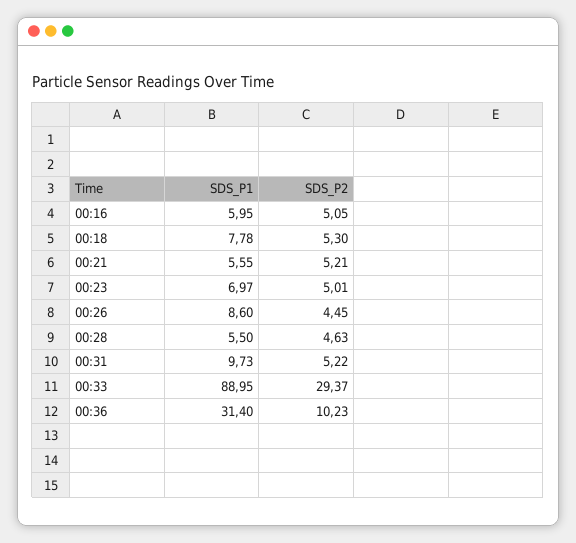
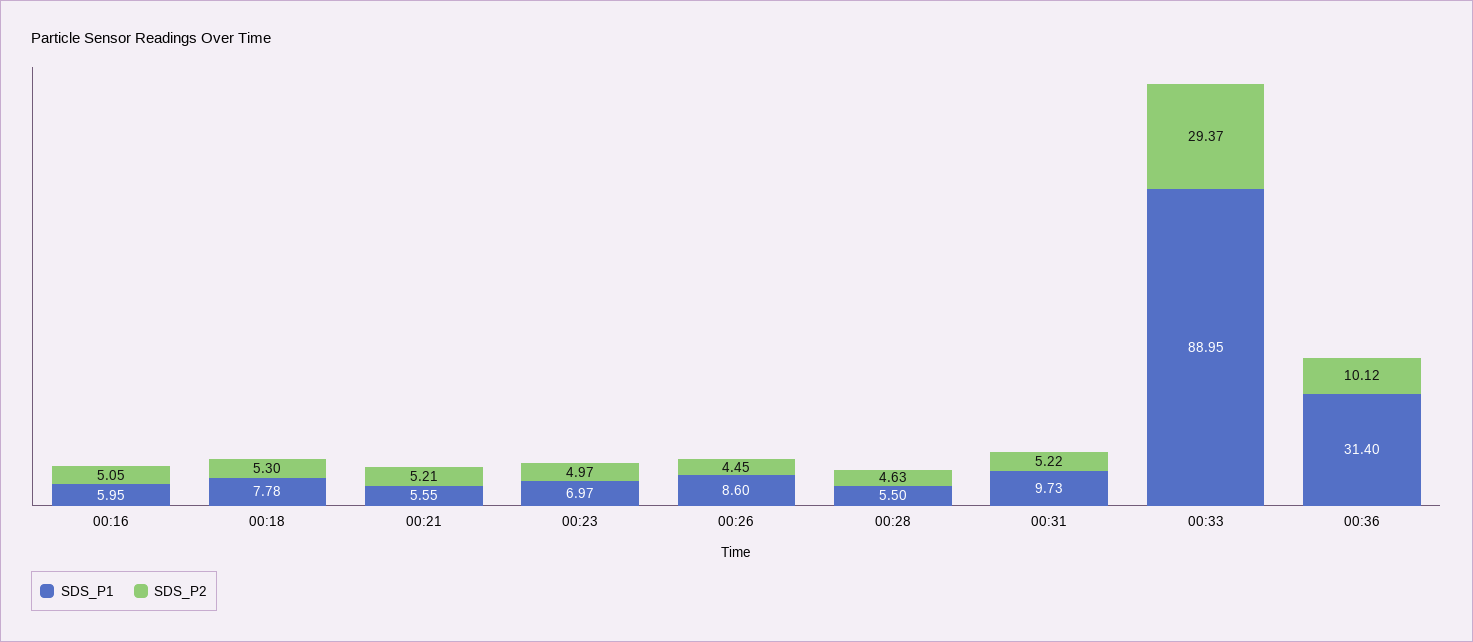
  {
    "SDS_P1": {
      "00:16": 5.95,
      "00:18": 7.78,
      "00:21": 5.55,
      "00:23": 6.97,
      "00:26": 8.6,
      "00:28": 5.5,
      "00:31": 9.73,
      "00:33": 88.95,
      "00:36": 31.4
    },
    "SDS_P2": {
      "00:16": 5.05,
      "00:18": 5.3,
      "00:21": 5.21,
-     "00:23": 5.01,
+     "00:23": 4.97,
      "00:26": 4.45,
      "00:28": 4.63,
      "00:31": 5.22,
      "00:33": 29.37,
-     "00:36": 10.23
+     "00:36": 10.12
    }
  }

